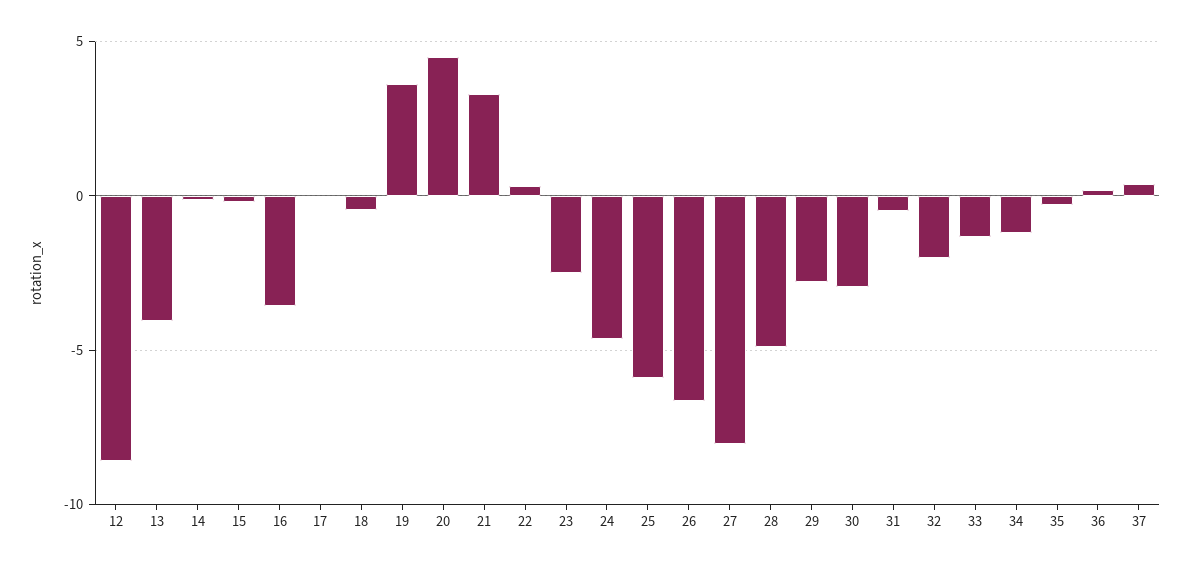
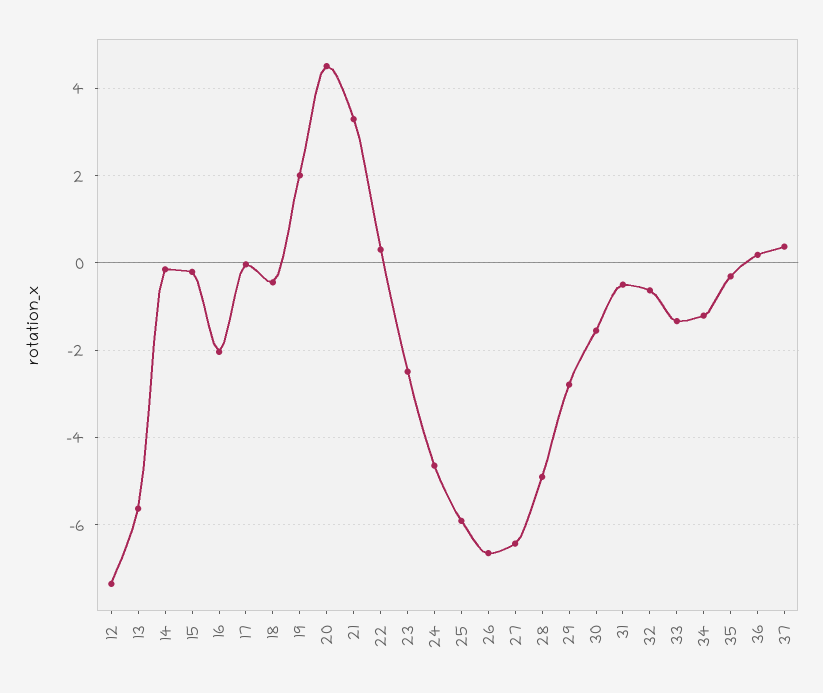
  {
-   "12": -8.5,
+   "12": -7.4,
-   "13": -4,
+   "13": -5.6,
    "14": -0.2,
    "15": -0.2,
-   "16": -3.5,
+   "16": -2,
    "17": 0,
    "18": -0.4,
-   "19": 3.5,
+   "19": 2,
    "20": 4.6,
    "21": 3.2,
    "22": 0.4,
    "23": -2.4,
    "24": -4.6,
    "25": -6,
    "26": -6.6,
-   "27": -8,
+   "27": -6.4,
    "28": -5,
    "29": -2.8,
-   "30": -3,
+   "30": -1.6,
    "31": -0.4,
-   "32": -2,
+   "32": -0.6,
    "33": -1.4,
    "34": -1.2,
    "35": -0.4,
    "36": 0.2,
    "37": 0.4
  }

